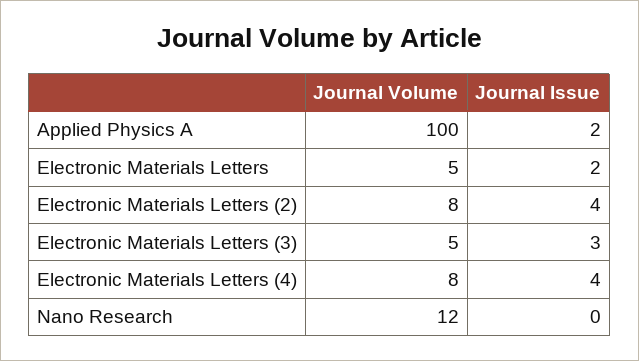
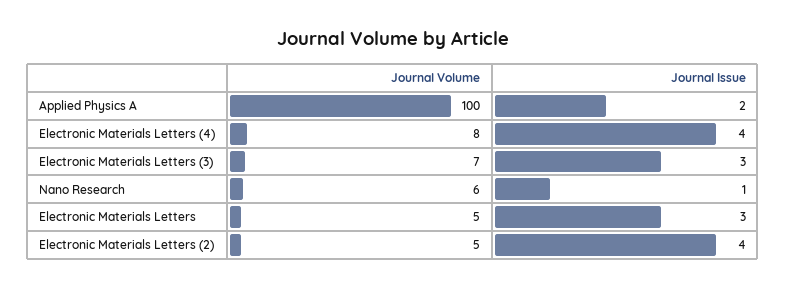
  {
    "Journal Volume": {
      "Applied Physics A": 100,
      "Electronic Materials Letters": 5,
-     "Electronic Materials Letters (2)": 8,
+     "Electronic Materials Letters (2)": 5,
-     "Electronic Materials Letters (3)": 5,
+     "Electronic Materials Letters (3)": 7,
      "Electronic Materials Letters (4)": 8,
-     "Nano Research": 12
+     "Nano Research": 6
    },
    "Journal Issue": {
      "Applied Physics A": 2,
-     "Electronic Materials Letters": 2,
+     "Electronic Materials Letters": 3,
      "Electronic Materials Letters (2)": 4,
      "Electronic Materials Letters (3)": 3,
      "Electronic Materials Letters (4)": 4,
-     "Nano Research": 0
+     "Nano Research": 1
    }
  }

